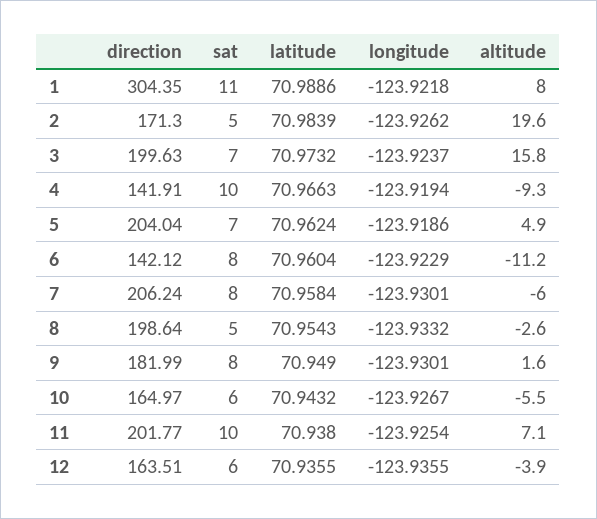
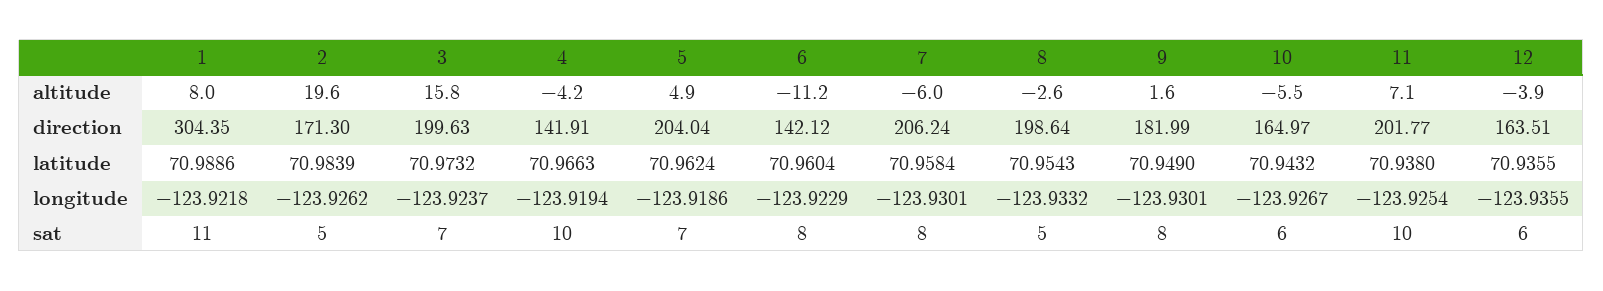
  {
    "direction": {
      "1": 304.35,
      "2": 171.3,
      "3": 199.63,
      "4": 141.91,
      "5": 204.04,
      "6": 142.12,
      "7": 206.24,
      "8": 198.64,
      "9": 181.99,
      "10": 164.97,
      "11": 201.77,
      "12": 163.51
    },
    "sat": {
      "1": 11,
      "2": 5,
      "3": 7,
      "4": 10,
      "5": 7,
      "6": 8,
      "7": 8,
      "8": 5,
      "9": 8,
      "10": 6,
      "11": 10,
      "12": 6
    },
    "latitude": {
      "1": 70.9886,
      "2": 70.9839,
      "3": 70.9732,
      "4": 70.9663,
      "5": 70.9624,
      "6": 70.9604,
      "7": 70.9584,
      "8": 70.9543,
      "9": 70.949,
      "10": 70.9432,
      "11": 70.938,
      "12": 70.9355
    },
    "longitude": {
      "1": -123.9218,
      "2": -123.9262,
      "3": -123.9237,
      "4": -123.9194,
      "5": -123.9186,
      "6": -123.9229,
      "7": -123.9301,
      "8": -123.9332,
      "9": -123.9301,
      "10": -123.9267,
      "11": -123.9254,
      "12": -123.9355
    },
    "altitude": {
      "1": 8,
      "2": 19.6,
      "3": 15.8,
-     "4": -9.3,
+     "4": -4.2,
      "5": 4.9,
      "6": -11.2,
      "7": -6,
      "8": -2.6,
      "9": 1.6,
      "10": -5.5,
      "11": 7.1,
      "12": -3.9
    }
  }

